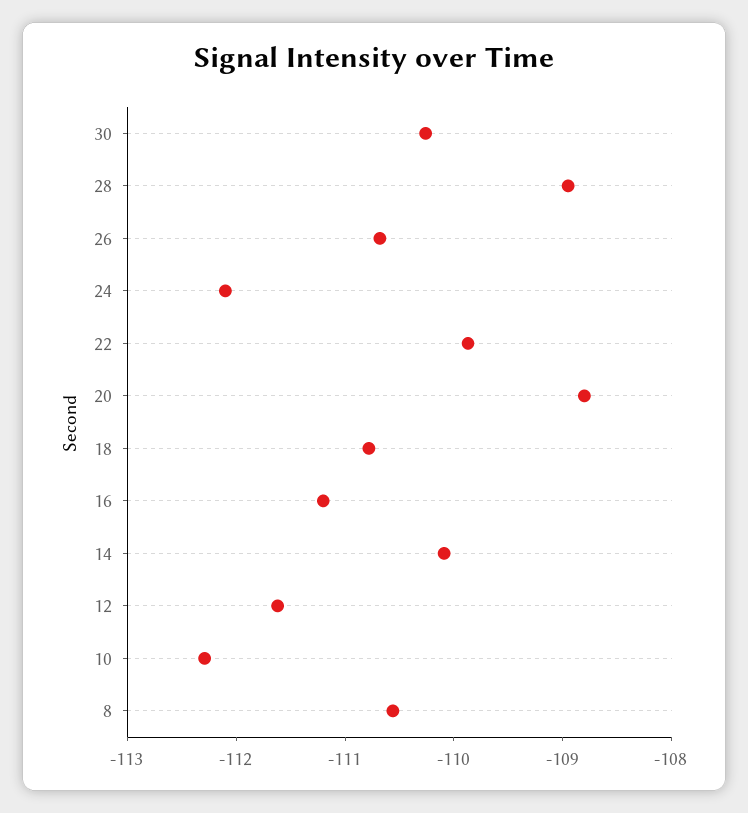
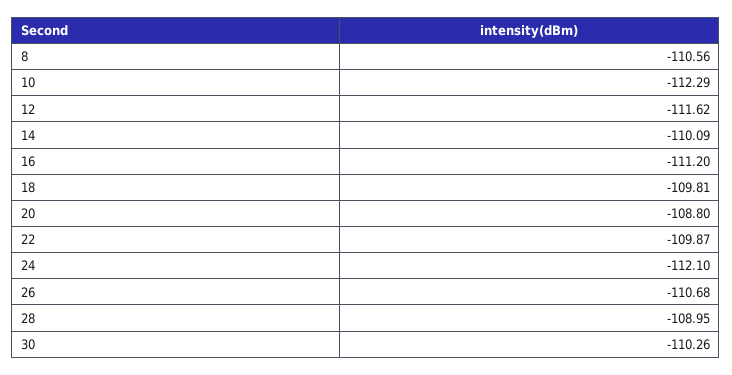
  {
    "30": -110.26,
    "28": -108.95,
    "26": -110.68,
    "24": -112.1,
    "22": -109.87,
    "20": -108.8,
-   "18": -110.8,
+   "18": -109.81,
    "16": -111.2,
    "14": -110.09,
    "12": -111.62,
    "10": -112.29,
    "8": -110.56
  }

